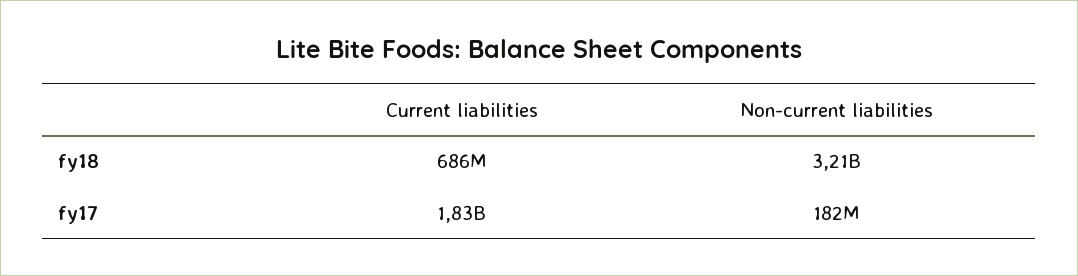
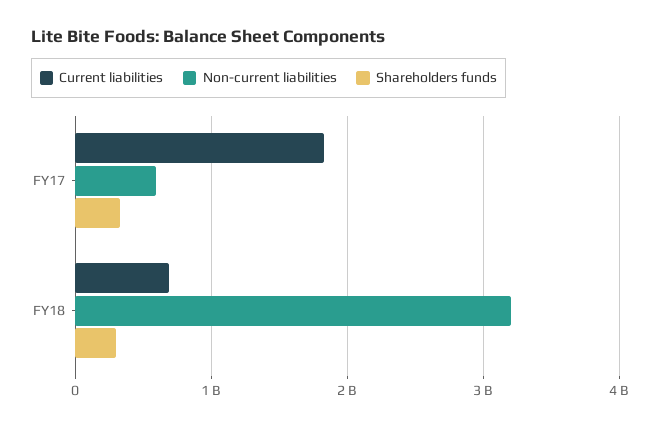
  {
    "Current liabilities": {
      "fy18": 686000000,
      "fy17": 1830000000
    },
    "Non-current liabilities": {
      "fy18": 3210000000,
-     "fy17": 182000000
+     "fy17": 600000000
-   }
+   },
+   "Shareholders funds": {
+     "fy17": 300000000,
+     "fy18": 300000000
+   }
  }

